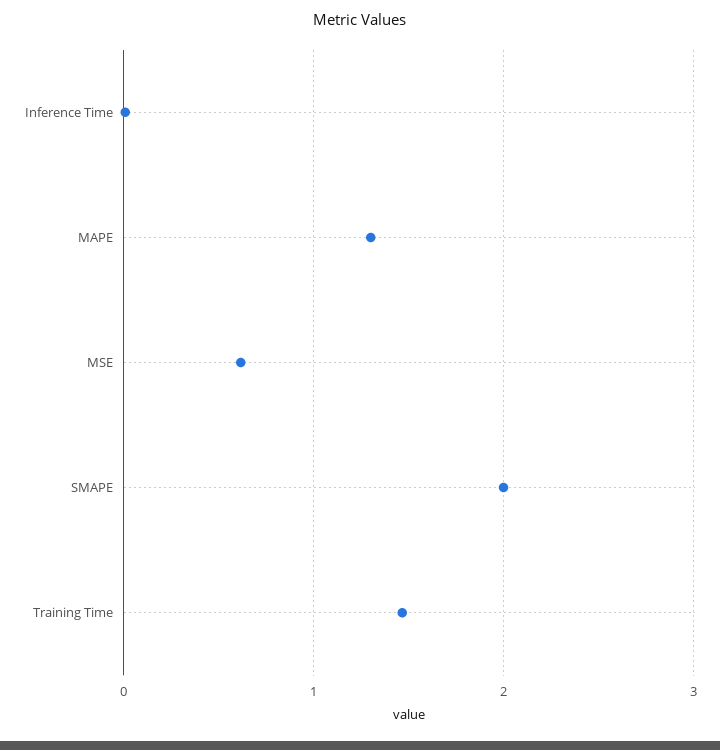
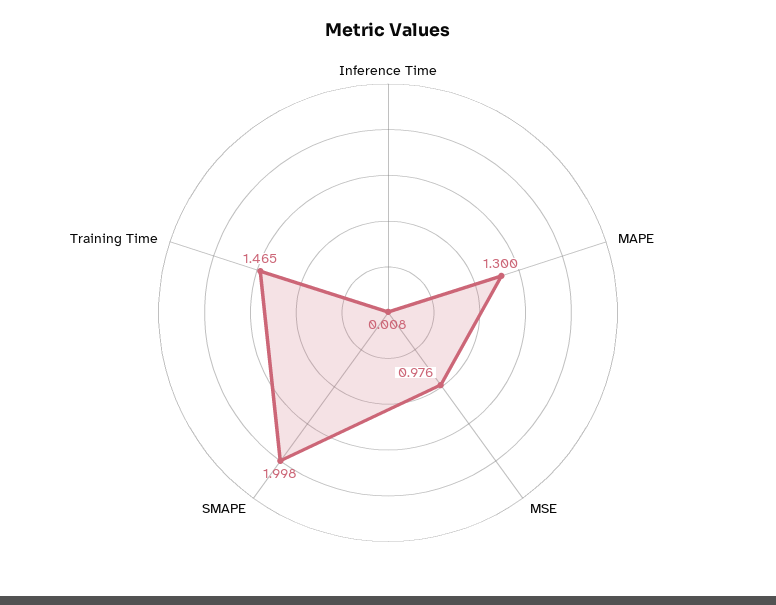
  {
    "Inference Time": 0.008,
    "MAPE": 1.3,
-   "MSE": 0.6,
+   "MSE": 0.976,
    "SMAPE": 1.998,
    "Training Time": 1.465
  }

